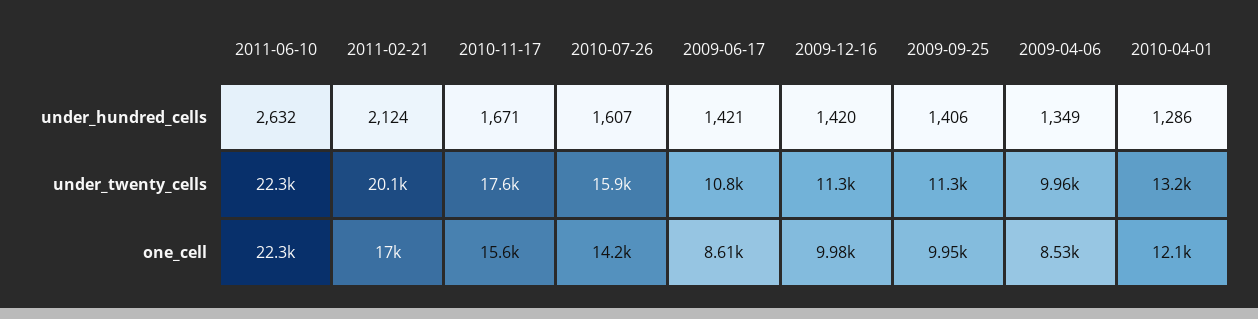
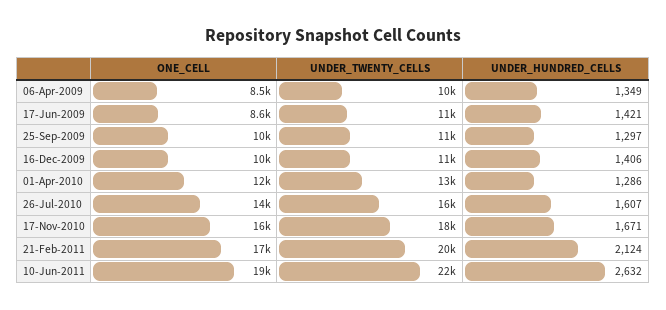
  {
    "2011-06-10": {
      "under_hundred_cells": 2632,
      "under_twenty_cells": 22300,
-     "one_cell": 22300
+     "one_cell": 19000
    },
    "2011-02-21": {
      "under_hundred_cells": 2124,
      "under_twenty_cells": 20100,
      "one_cell": 17000
    },
    "2010-11-17": {
      "under_hundred_cells": 1671,
      "under_twenty_cells": 17600,
      "one_cell": 15600
    },
    "2010-07-26": {
      "under_hundred_cells": 1607,
      "under_twenty_cells": 15900,
      "one_cell": 14200
    },
    "2009-06-17": {
      "under_hundred_cells": 1421,
      "under_twenty_cells": 10800,
      "one_cell": 8610
    },
    "2009-12-16": {
-     "under_hundred_cells": 1420,
+     "under_hundred_cells": 1406,
      "under_twenty_cells": 11300,
      "one_cell": 9980
    },
    "2009-09-25": {
-     "under_hundred_cells": 1406,
+     "under_hundred_cells": 1297,
      "under_twenty_cells": 11300,
      "one_cell": 9950
    },
    "2009-04-06": {
      "under_hundred_cells": 1349,
      "under_twenty_cells": 9960,
      "one_cell": 8530
    },
    "2010-04-01": {
      "under_hundred_cells": 1286,
      "under_twenty_cells": 13200,
      "one_cell": 12100
    }
  }

